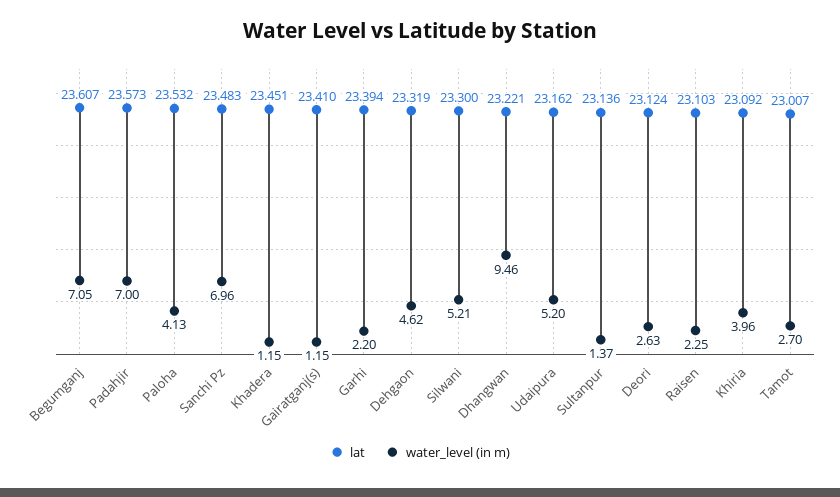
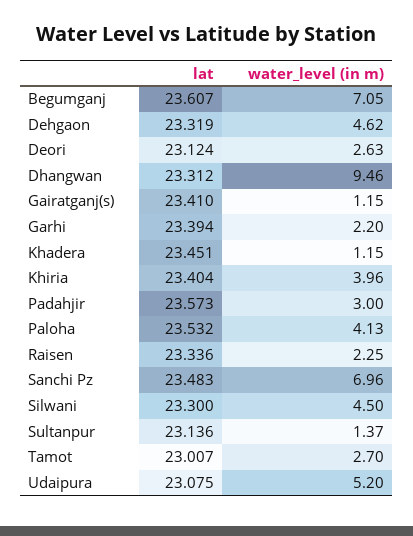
  {
    "lat": {
      "Begumganj": 23.607,
      "Padahjir": 23.573,
      "Paloha": 23.532,
      "Sanchi Pz": 23.483,
      "Khadera": 23.451,
      "Gairatganj(s)": 23.41,
      "Garhi": 23.394,
      "Dehgaon": 23.319,
      "Silwani": 23.3,
-     "Dhangwan": 23.221,
+     "Dhangwan": 23.312,
-     "Udaipura": 23.162,
+     "Udaipura": 23.075,
      "Sultanpur": 23.136,
      "Deori": 23.124,
-     "Raisen": 23.103,
+     "Raisen": 23.336,
-     "Khiria": 23.092,
+     "Khiria": 23.404,
      "Tamot": 23.007
    },
    "water_level (in m)": {
      "Begumganj": 7.05,
-     "Padahjir": 7,
+     "Padahjir": 3,
      "Paloha": 4.13,
      "Sanchi Pz": 6.96,
      "Khadera": 1.15,
      "Gairatganj(s)": 1.15,
      "Garhi": 2.2,
      "Dehgaon": 4.62,
-     "Silwani": 5.21,
+     "Silwani": 4.5,
      "Dhangwan": 9.46,
      "Udaipura": 5.2,
      "Sultanpur": 1.37,
      "Deori": 2.63,
      "Raisen": 2.25,
      "Khiria": 3.96,
      "Tamot": 2.7
    }
  }

